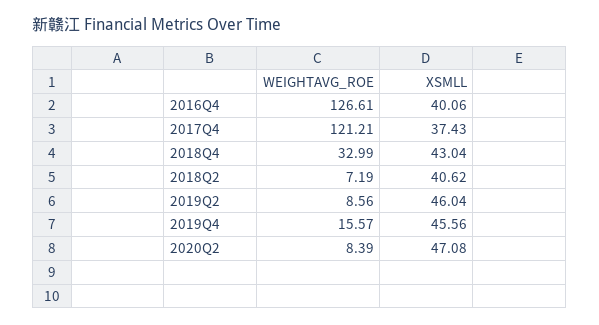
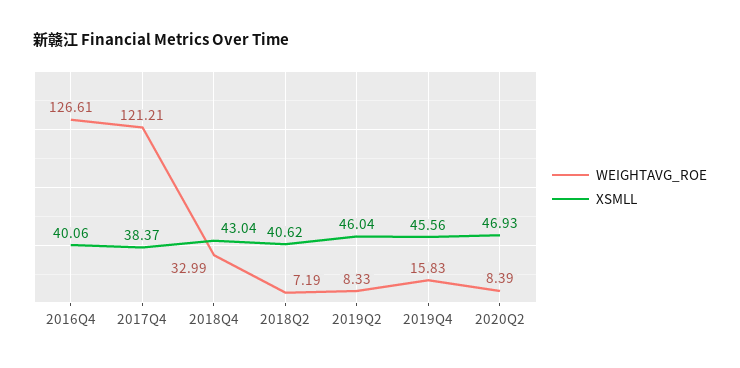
  {
    "WEIGHTAVG_ROE": {
      "2016Q4": 126.61,
      "2017Q4": 121.21,
      "2018Q4": 32.99,
      "2018Q2": 7.19,
-     "2019Q2": 8.56,
+     "2019Q2": 8.33,
-     "2019Q4": 15.57,
+     "2019Q4": 15.83,
      "2020Q2": 8.39
    },
    "XSMLL": {
      "2016Q4": 40.06,
-     "2017Q4": 37.43,
+     "2017Q4": 38.37,
      "2018Q4": 43.04,
      "2018Q2": 40.62,
      "2019Q2": 46.04,
      "2019Q4": 45.56,
-     "2020Q2": 47.08
+     "2020Q2": 46.93
    }
  }

